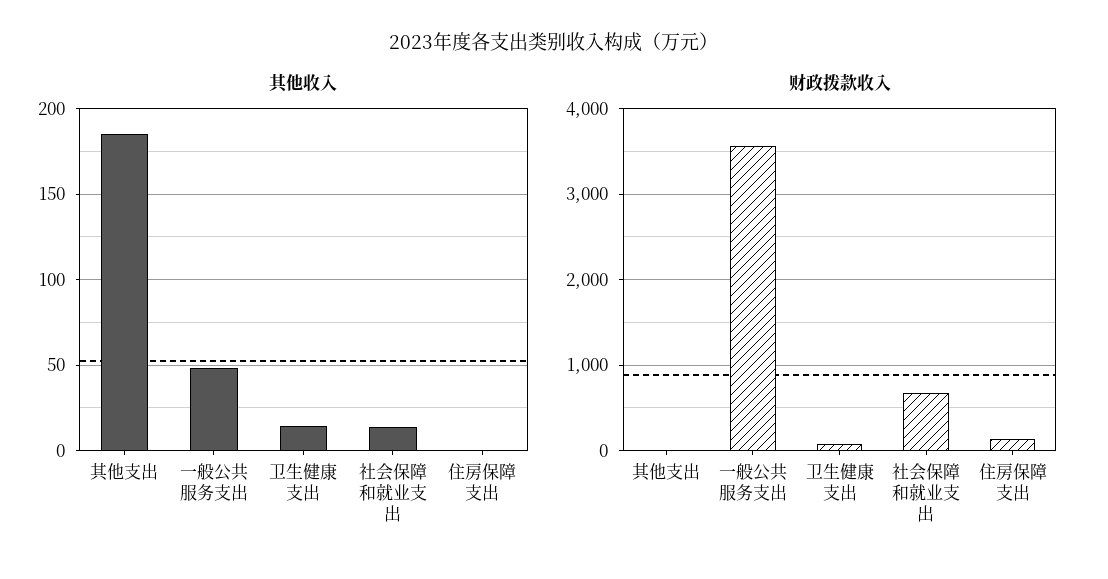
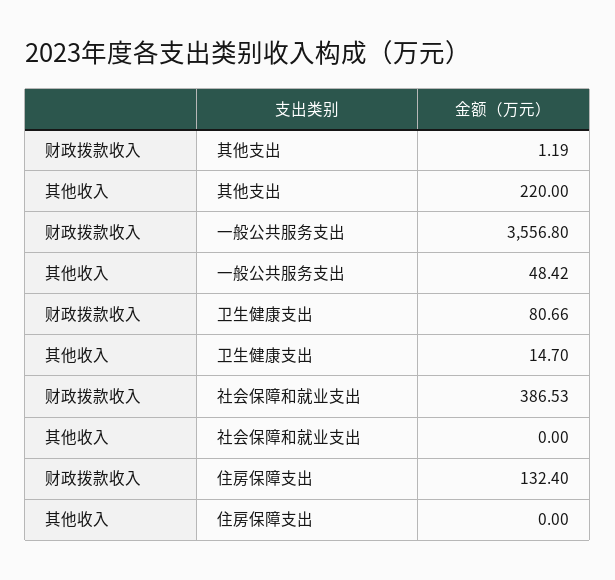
  {
    "其他收入": {
-     "其他支出": 185,
+     "其他支出": 220,
      "一般公共服务支出": 48.42,
      "卫生健康支出": 14.7,
-     "社会保障和就业支出": 15,
+     "社会保障和就业支出": 0,
      "住房保障支出": 0
    },
    "财政拨款收入": {
      "其他支出": 1.19,
      "一般公共服务支出": 3556.8,
      "卫生健康支出": 80.66,
-     "社会保障和就业支出": 700,
+     "社会保障和就业支出": 386.53,
      "住房保障支出": 132.4
    }
  }

